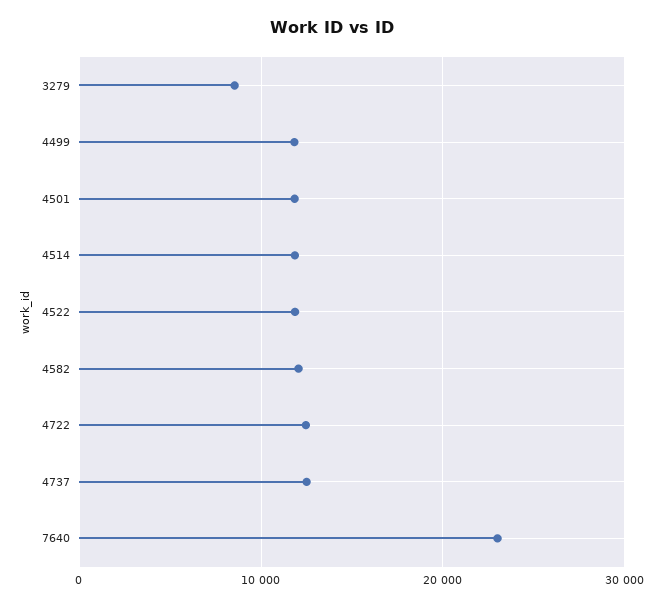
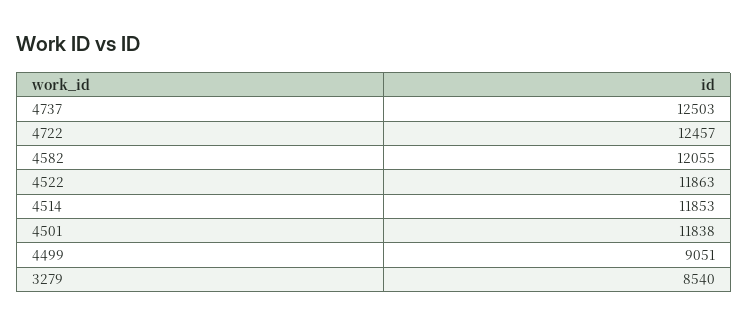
  {
    "3279": 8540,
-   "4499": 12000,
+   "4499": 9051,
    "4501": 11838,
    "4514": 11853,
    "4522": 11863,
    "4582": 12055,
    "4722": 12457,
-   "4737": 12503,
+   "4737": 12503
-   "7640": 23000
  }

